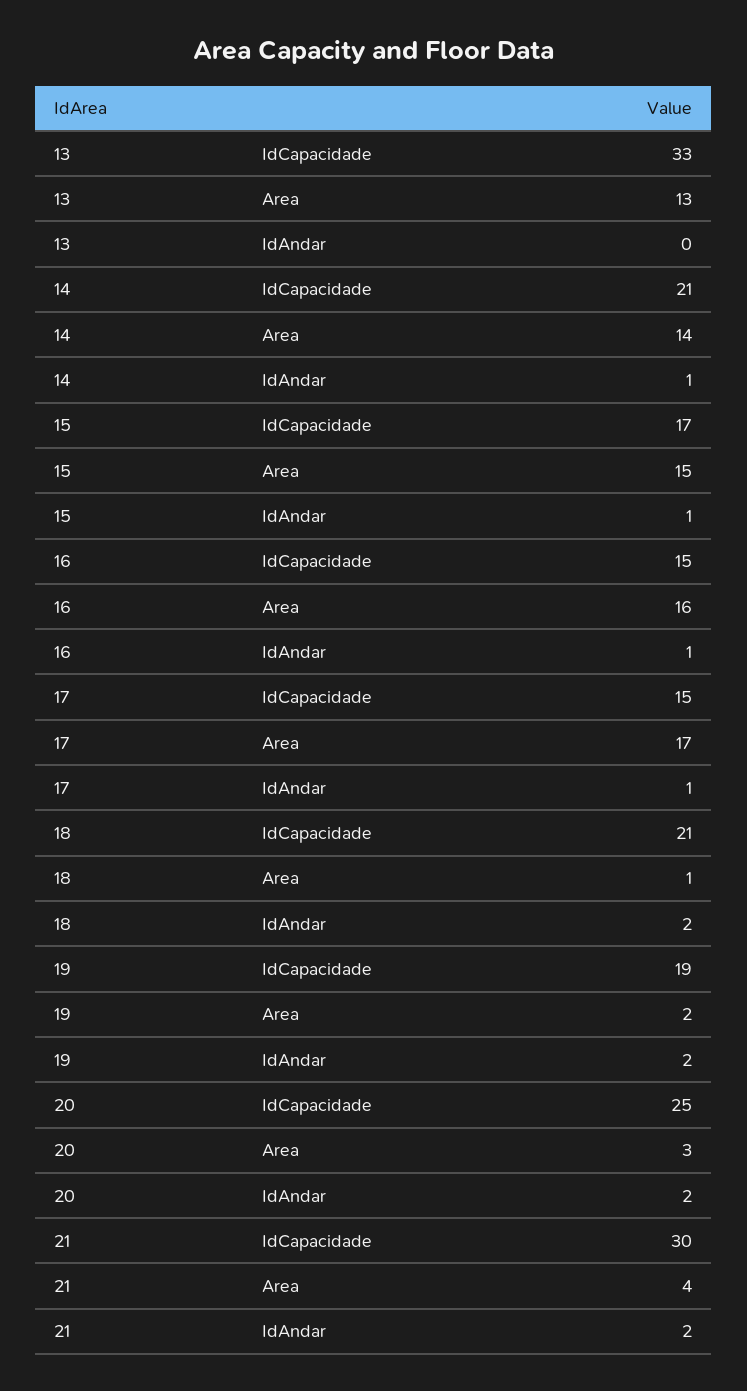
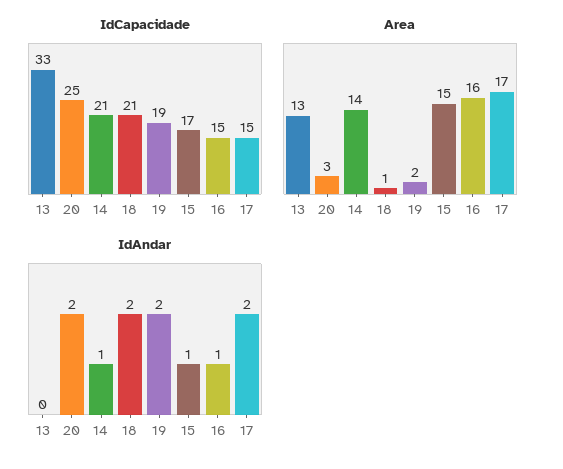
  {
    "IdCapacidade": {
      "13": 33,
      "14": 21,
      "15": 17,
      "16": 15,
      "17": 15,
      "18": 21,
      "19": 19,
-     "20": 25,
+     "20": 25
-     "21": 30
    },
    "Area": {
      "13": 13,
      "14": 14,
      "15": 15,
      "16": 16,
      "17": 17,
      "18": 1,
      "19": 2,
-     "20": 3,
+     "20": 3
-     "21": 4
    },
    "IdAndar": {
      "13": 0,
      "14": 1,
      "15": 1,
      "16": 1,
-     "17": 1,
+     "17": 2,
      "18": 2,
      "19": 2,
-     "20": 2,
+     "20": 2
-     "21": 2
    }
  }

